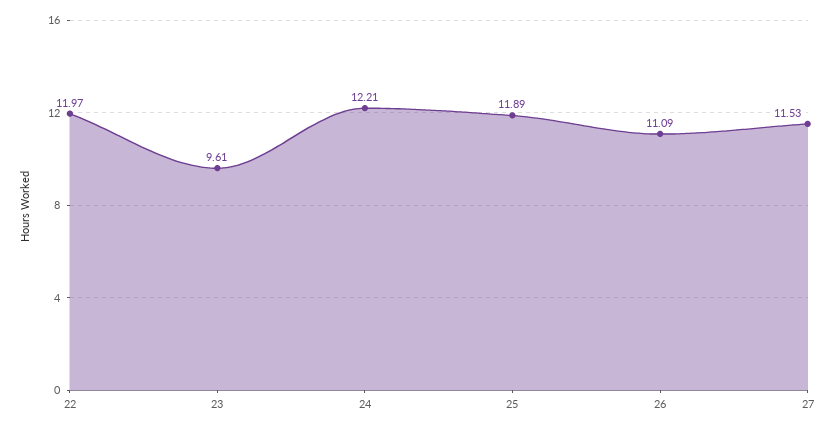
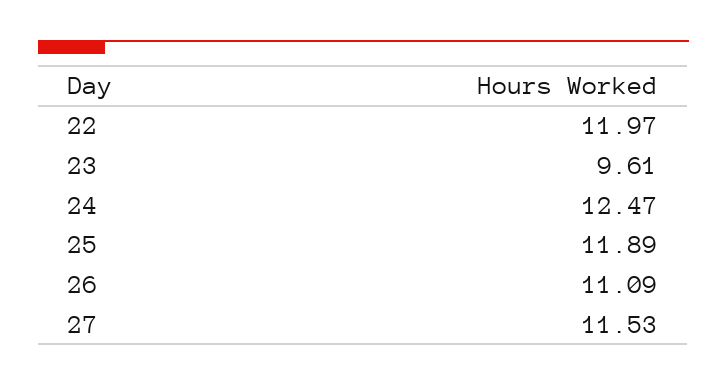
  {
    "22": 11.97,
    "23": 9.61,
-   "24": 12.21,
+   "24": 12.47,
    "25": 11.89,
    "26": 11.09,
    "27": 11.53
  }

